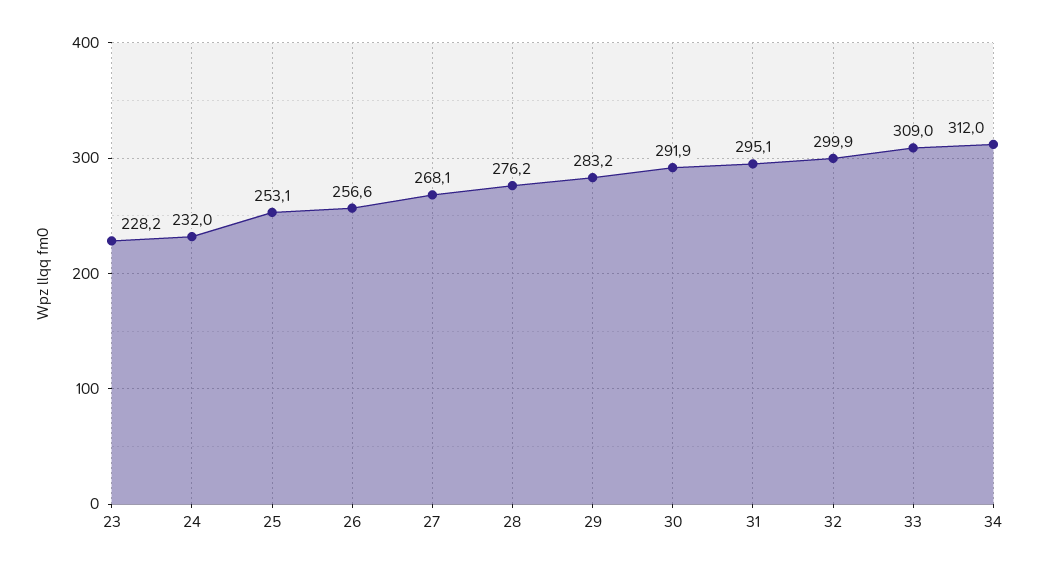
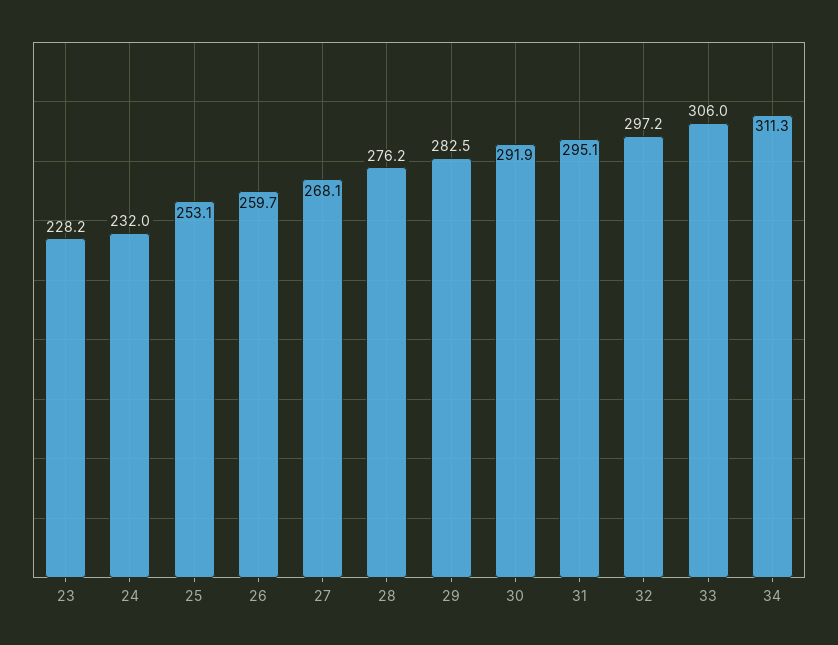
  {
    "23": 228.2,
    "24": 232,
    "25": 253.1,
-   "26": 256.6,
+   "26": 259.7,
    "27": 268.1,
    "28": 276.2,
-   "29": 283.2,
+   "29": 282.5,
    "30": 291.9,
    "31": 295.1,
-   "32": 299.9,
+   "32": 297.2,
-   "33": 309,
+   "33": 306,
-   "34": 312
+   "34": 311.3
  }

